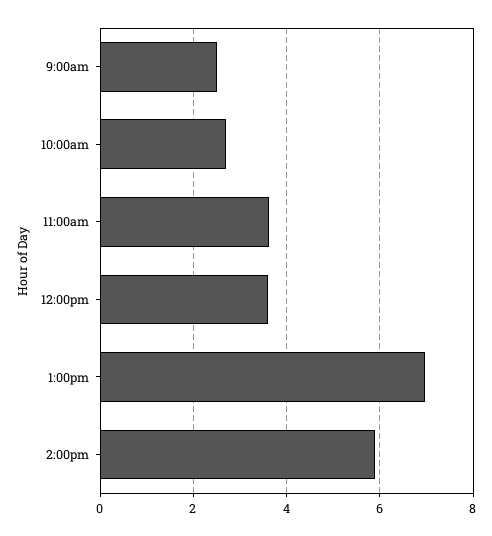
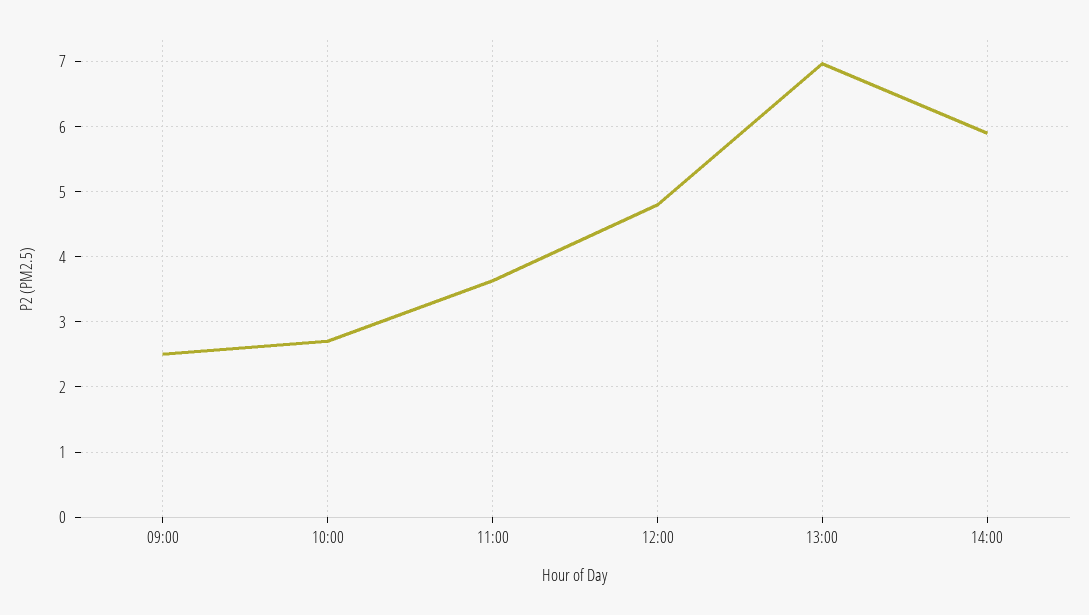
  {
    "9:00am": 2.5,
    "10:00am": 2.7,
    "11:00am": 3.6,
-   "12:00pm": 3.6,
+   "12:00pm": 4.8,
    "1:00pm": 7,
    "2:00pm": 5.9
  }

